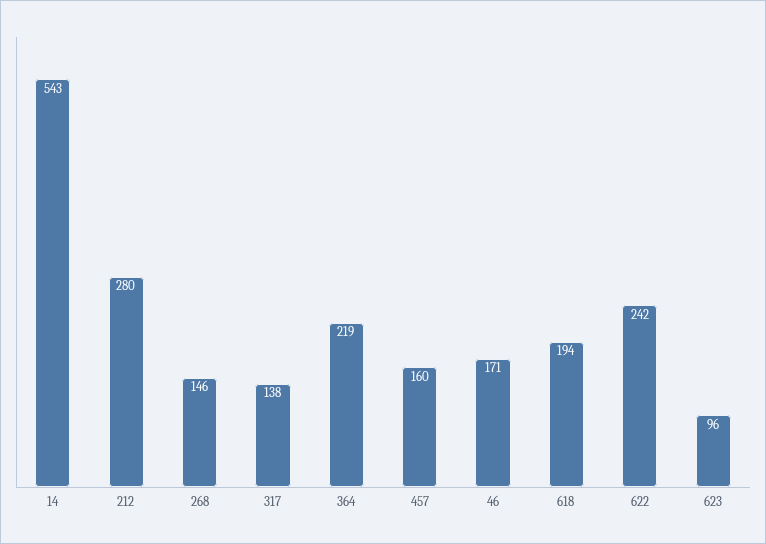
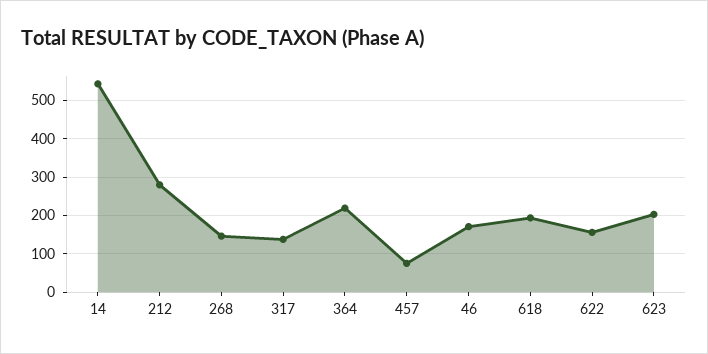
  {
    "14": 543,
    "212": 280,
    "268": 146,
    "317": 138,
    "364": 219,
-   "457": 160,
+   "457": 80,
    "46": 171,
    "618": 194,
-   "622": 242,
+   "622": 160,
-   "623": 96
+   "623": 200
  }

